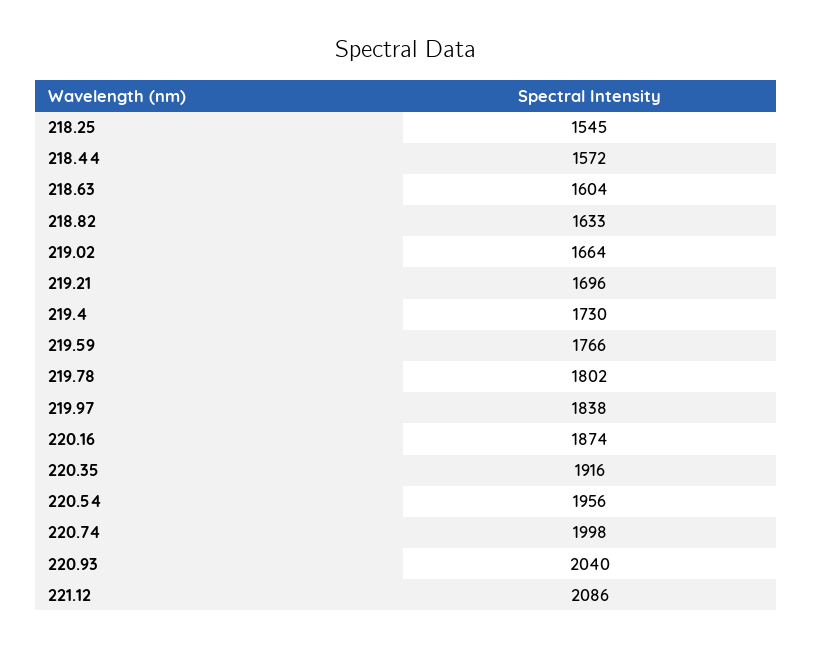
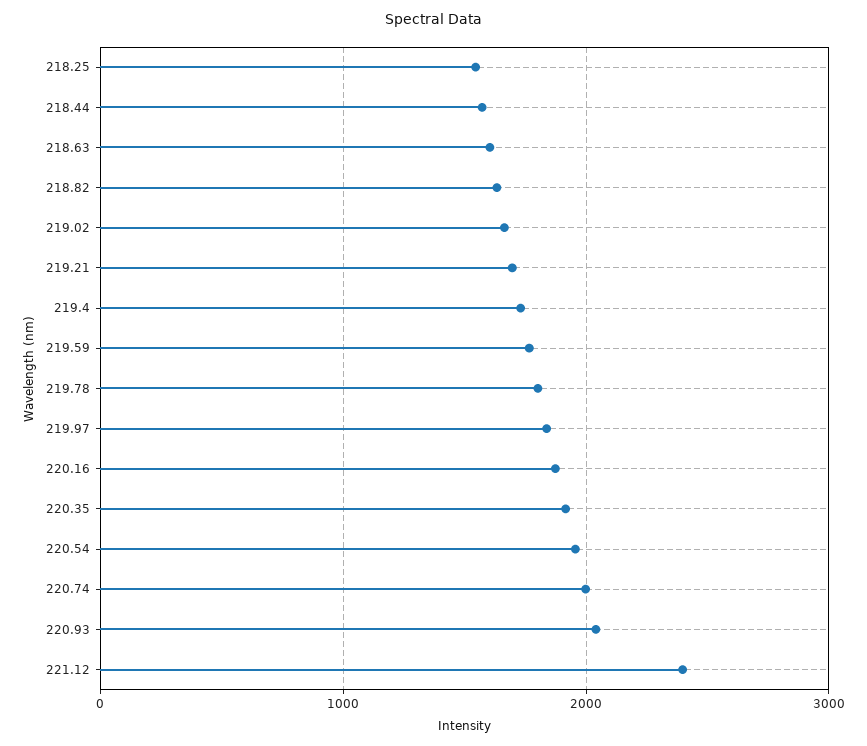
  {
    "218.25": 1545,
    "218.44": 1572,
    "218.63": 1604,
    "218.82": 1633,
    "219.02": 1664,
    "219.21": 1696,
    "219.4": 1730,
    "219.59": 1766,
    "219.78": 1802,
    "219.97": 1838,
    "220.16": 1874,
    "220.35": 1916,
    "220.54": 1956,
    "220.74": 1998,
    "220.93": 2040,
-   "221.12": 2086
+   "221.12": 2400
  }

